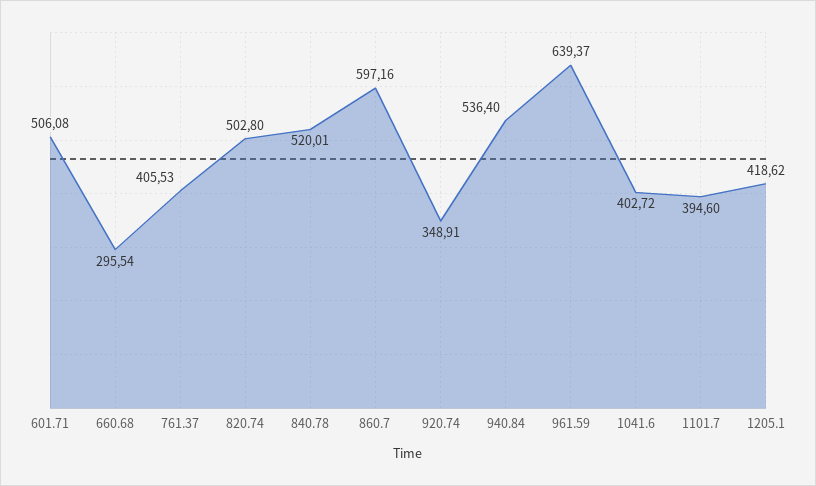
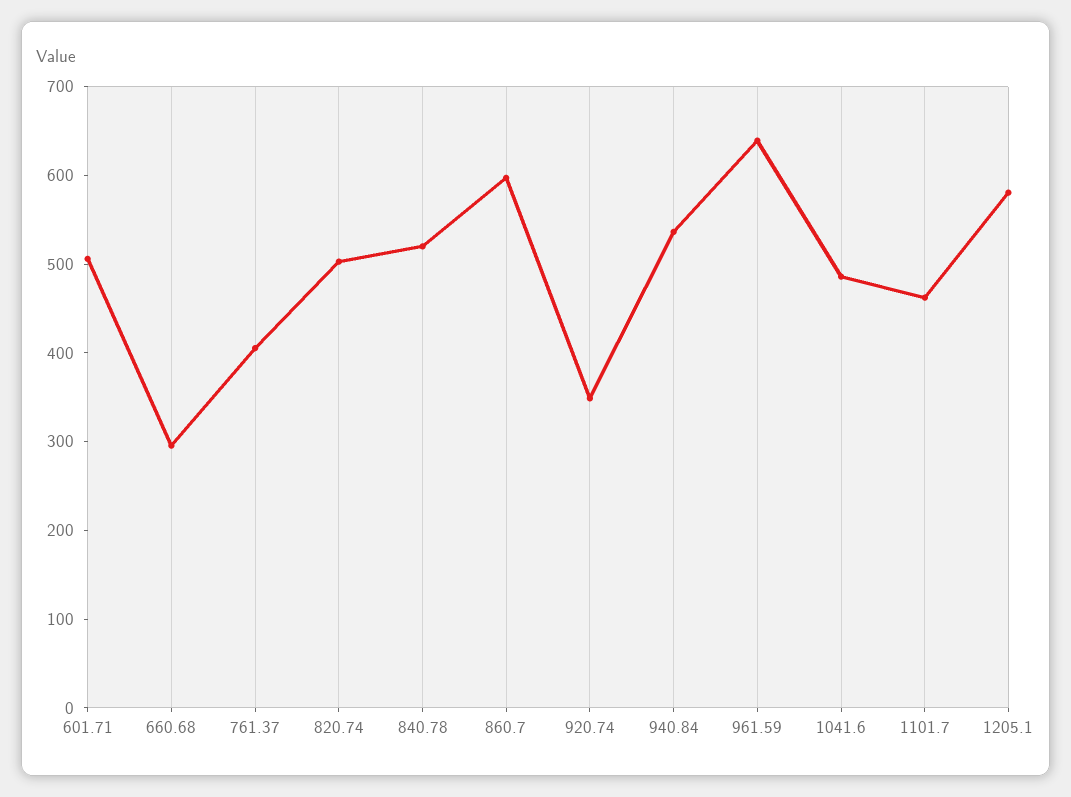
  {
    "601.71": 506.08,
    "660.68": 295.54,
    "761.37": 405.53,
    "820.74": 502.8,
    "840.78": 520.01,
    "860.7": 597.16,
    "920.74": 348.91,
    "940.84": 536.4,
    "961.59": 639.37,
-   "1041.6": 402.72,
+   "1041.6": 480,
-   "1101.7": 394.6,
+   "1101.7": 460,
-   "1205.1": 418.62
+   "1205.1": 580
  }

